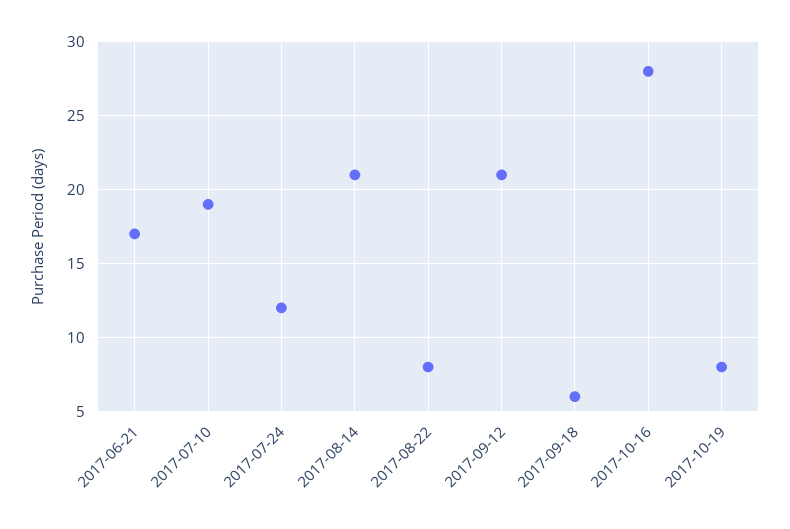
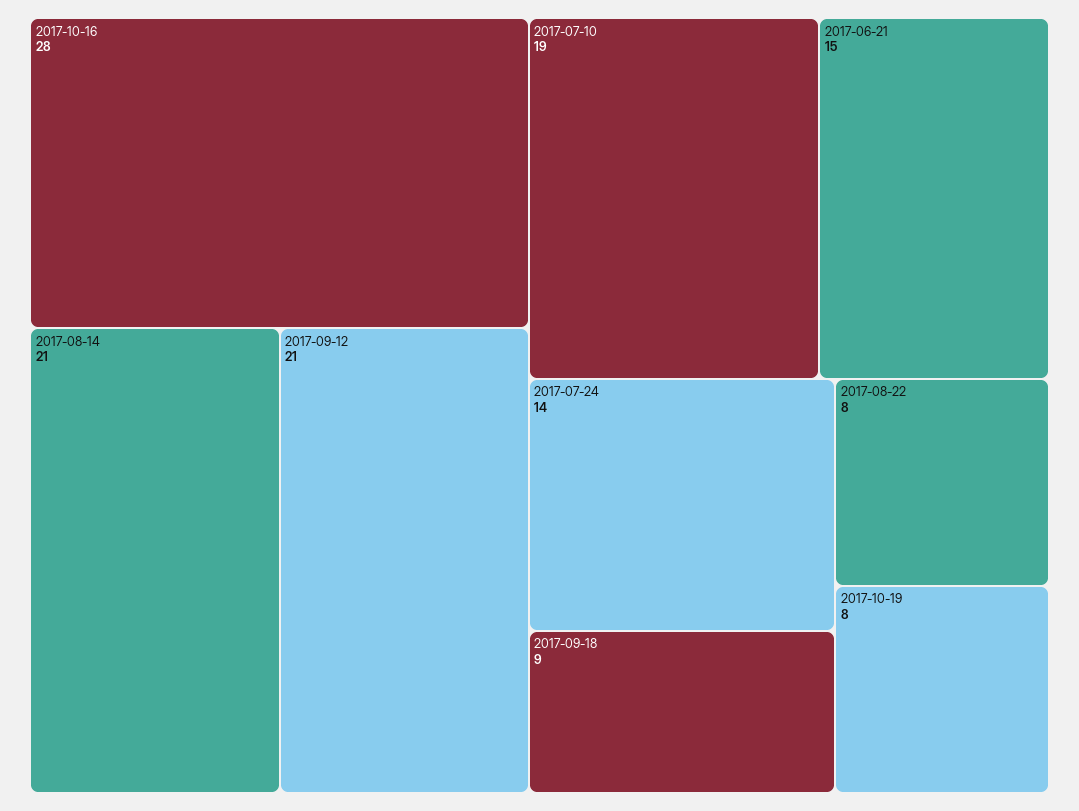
  {
-   "2017-06-21": 17,
+   "2017-06-21": 15,
    "2017-07-10": 19,
-   "2017-07-24": 12,
+   "2017-07-24": 14,
    "2017-08-14": 21,
    "2017-08-22": 8,
    "2017-09-12": 21,
-   "2017-09-18": 6,
+   "2017-09-18": 9,
    "2017-10-16": 28,
    "2017-10-19": 8
  }

